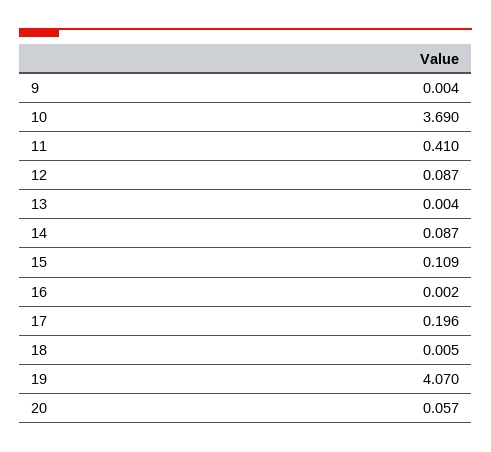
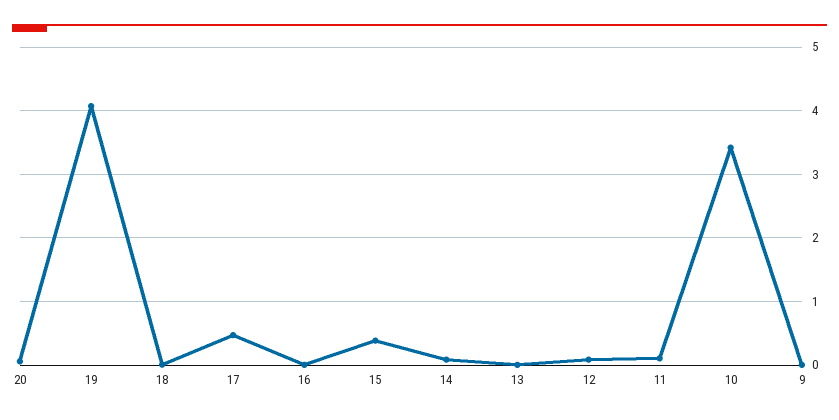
  {
    "9": 0.004,
-   "10": 3.69,
+   "10": 3.4,
-   "11": 0.41,
+   "11": 0.1,
    "12": 0.087,
    "13": 0.004,
    "14": 0.087,
-   "15": 0.109,
+   "15": 0.4,
    "16": 0.002,
-   "17": 0.196,
+   "17": 0.5,
    "18": 0.005,
    "19": 4.07,
    "20": 0.057
  }

